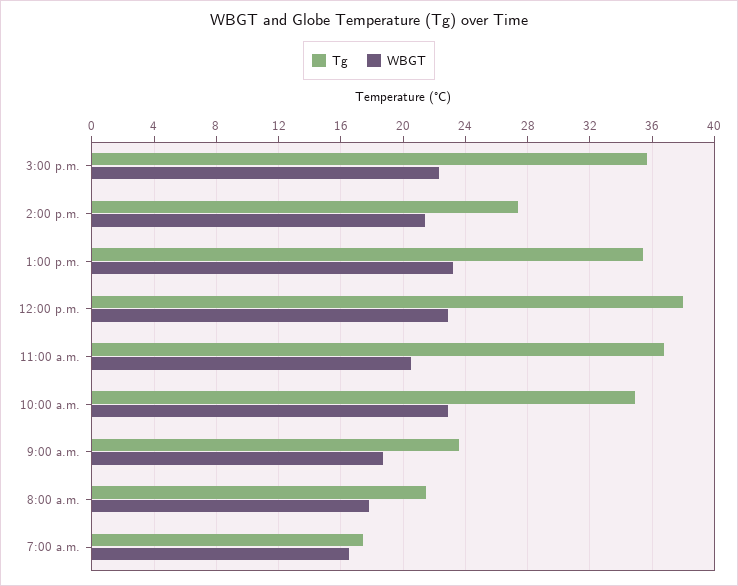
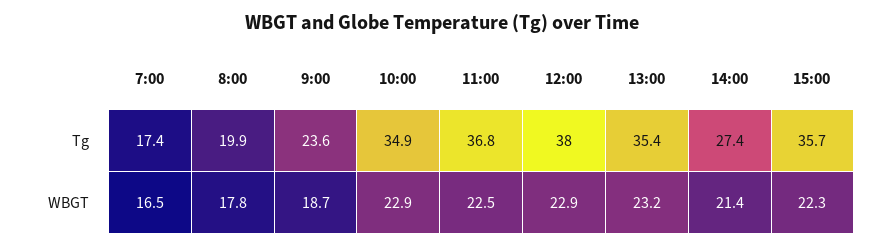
  {
    "Tg": {
      "3:00 p.m.": 35.7,
      "2:00 p.m.": 27.4,
      "1:00 p.m.": 35.4,
      "12:00 p.m.": 38,
      "11:00 a.m.": 36.8,
      "10:00 a.m.": 34.9,
      "9:00 a.m.": 23.6,
-     "8:00 a.m.": 21.5,
+     "8:00 a.m.": 19.9,
      "7:00 a.m.": 17.4
    },
    "WBGT": {
      "3:00 p.m.": 22.3,
      "2:00 p.m.": 21.4,
      "1:00 p.m.": 23.2,
      "12:00 p.m.": 22.9,
-     "11:00 a.m.": 20.5,
+     "11:00 a.m.": 22.5,
      "10:00 a.m.": 22.9,
      "9:00 a.m.": 18.7,
      "8:00 a.m.": 17.8,
      "7:00 a.m.": 16.5
    }
  }

